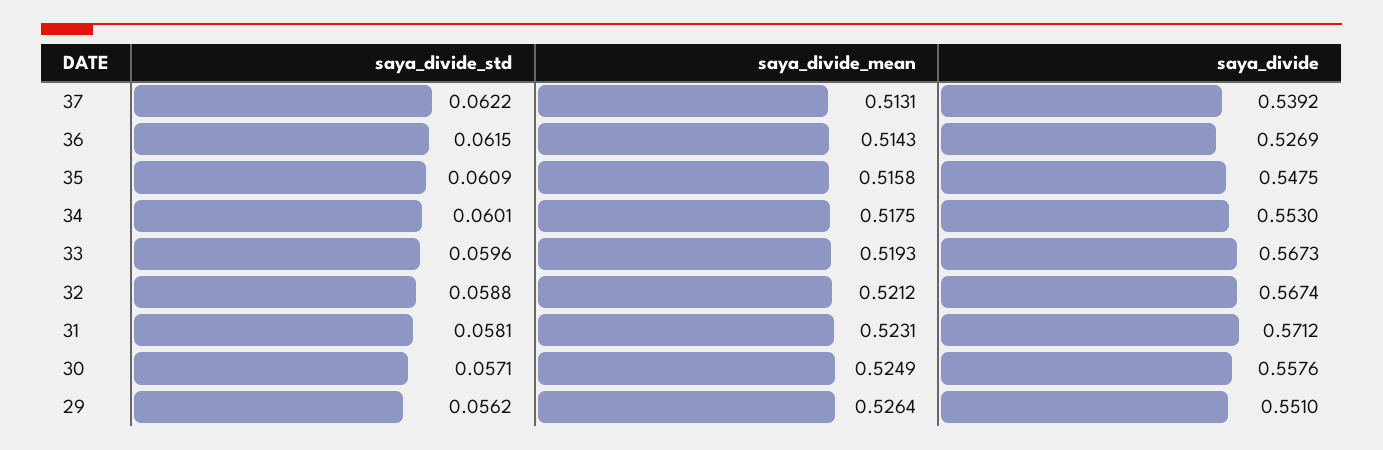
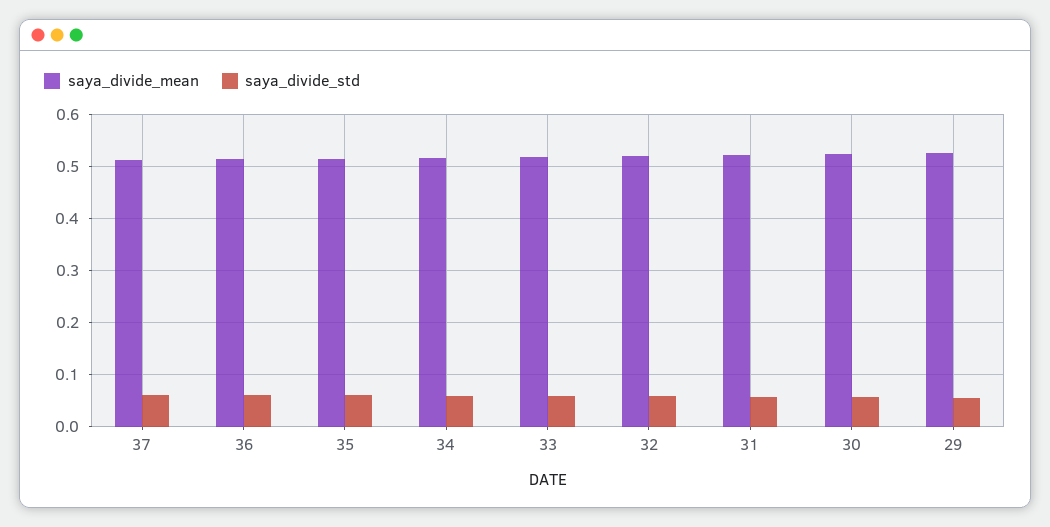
  {
    "saya_divide_std": {
      "37": 0.0622,
      "36": 0.0615,
      "35": 0.0609,
      "34": 0.0601,
      "33": 0.0596,
      "32": 0.0588,
      "31": 0.0581,
      "30": 0.0571,
      "29": 0.0562
    },
    "saya_divide_mean": {
      "37": 0.5131,
      "36": 0.5143,
      "35": 0.5158,
      "34": 0.5175,
      "33": 0.5193,
      "32": 0.5212,
      "31": 0.5231,
      "30": 0.5249,
      "29": 0.5264
-   },
+   }
-   "saya_divide": {
-     "37": 0.5392,
-     "36": 0.5269,
-     "35": 0.5475,
-     "34": 0.553,
-     "33": 0.5673,
-     "32": 0.5674,
-     "31": 0.5712,
-     "30": 0.5576,
-     "29": 0.551
-   }
  }

